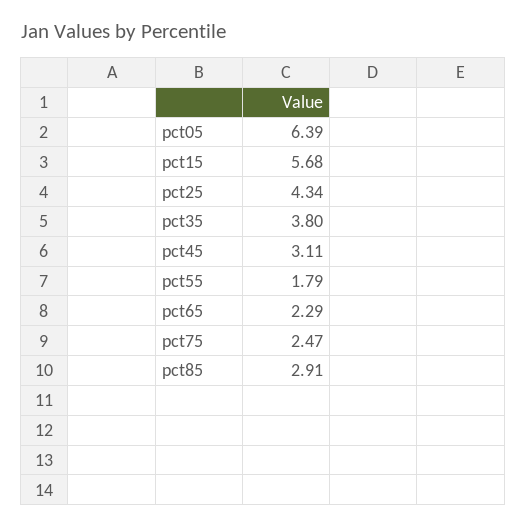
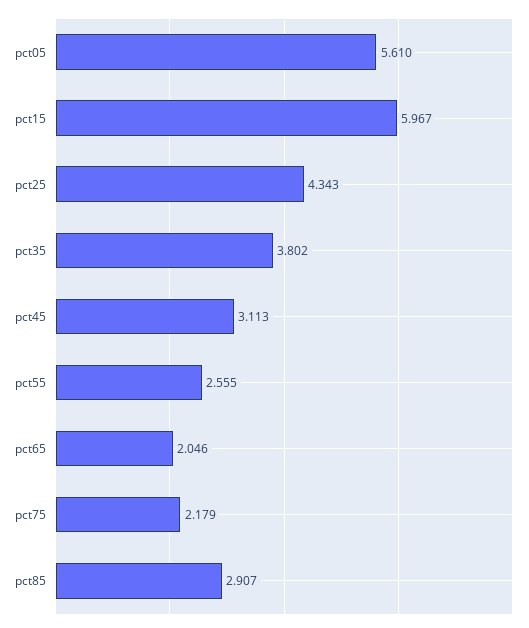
  {
-   "pct05": 6.39,
+   "pct05": 5.61,
-   "pct15": 5.68,
+   "pct15": 5.967,
    "pct25": 4.343,
    "pct35": 3.802,
    "pct45": 3.113,
-   "pct55": 1.79,
+   "pct55": 2.555,
-   "pct65": 2.29,
+   "pct65": 2.046,
-   "pct75": 2.47,
+   "pct75": 2.179,
    "pct85": 2.907
  }

